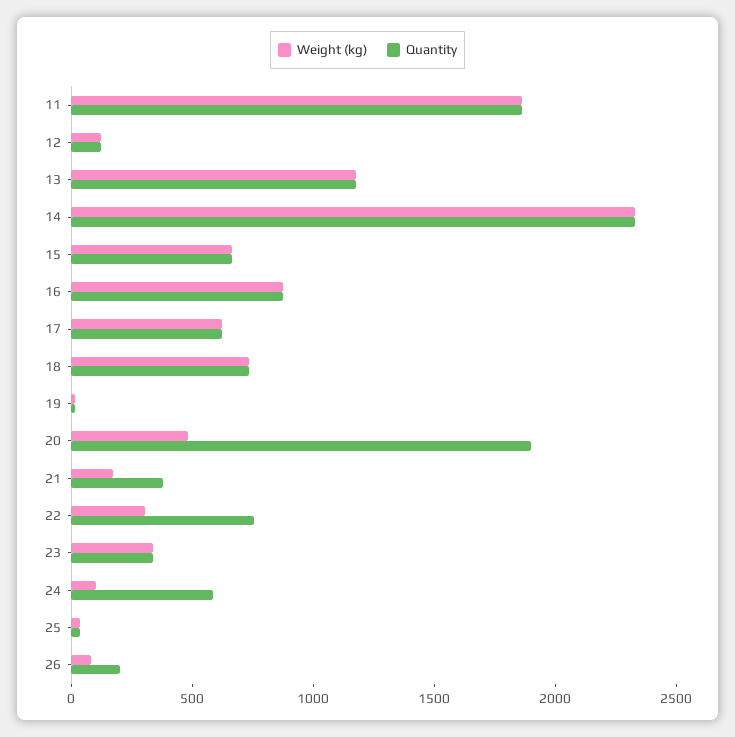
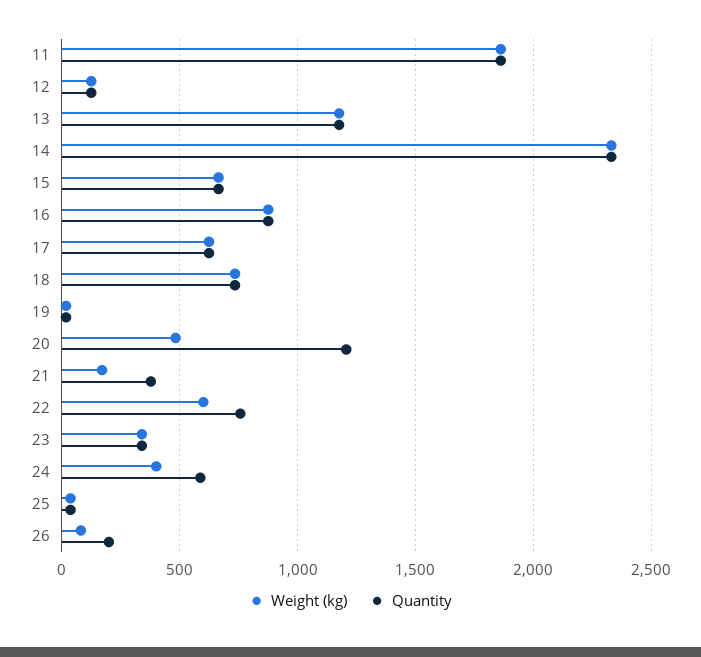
  {
    "Weight (kg)": {
      "11": 1850,
      "12": 100,
      "13": 1200,
      "14": 2350,
      "15": 650,
      "16": 900,
      "17": 600,
      "18": 750,
      "19": 0,
      "20": 500,
      "21": 150,
-     "22": 300,
+     "22": 600,
      "23": 350,
-     "24": 100,
+     "24": 400,
      "25": 50,
      "26": 100
    },
    "Quantity": {
      "11": 1850,
      "12": 100,
      "13": 1200,
      "14": 2350,
      "15": 650,
      "16": 900,
      "17": 600,
      "18": 750,
      "19": 0,
-     "20": 1900,
+     "20": 1200,
      "21": 400,
      "22": 750,
      "23": 350,
      "24": 600,
      "25": 50,
      "26": 200
    }
  }

